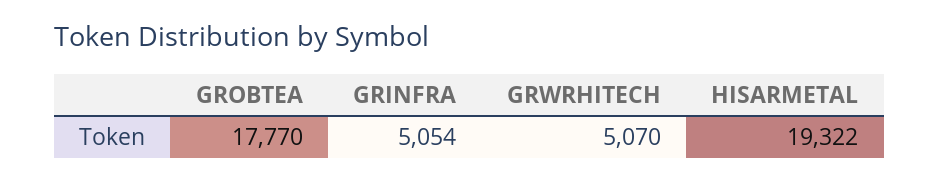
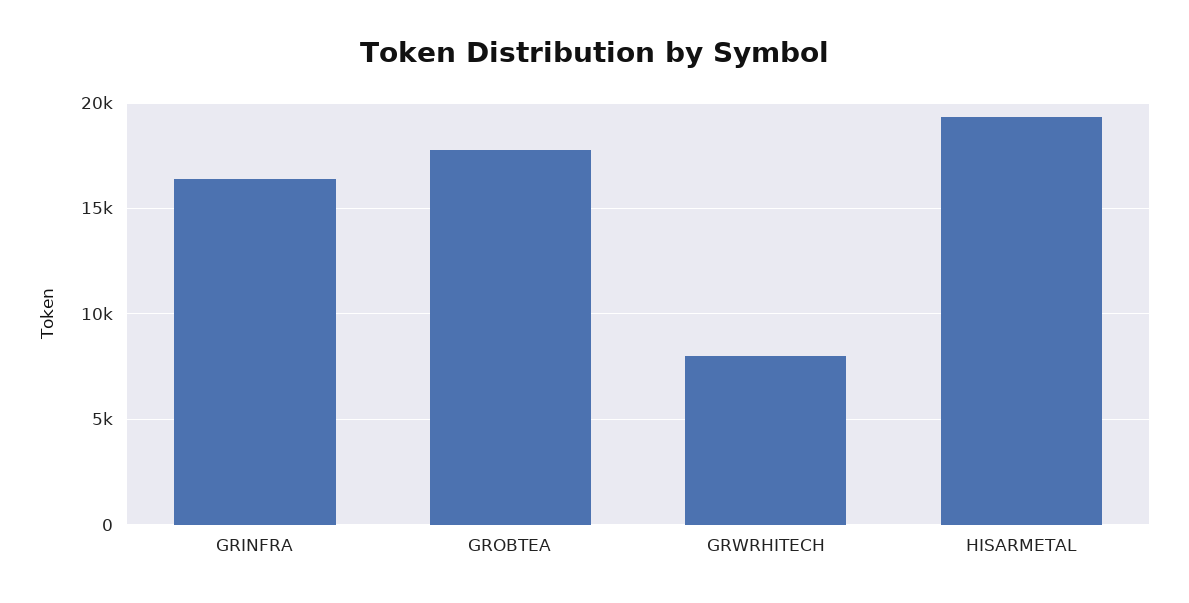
  {
    "GROBTEA": 17770,
-   "GRINFRA": 5054,
+   "GRINFRA": 16500,
-   "GRWRHITECH": 5070,
+   "GRWRHITECH": 8000,
    "HISARMETAL": 19322
  }

